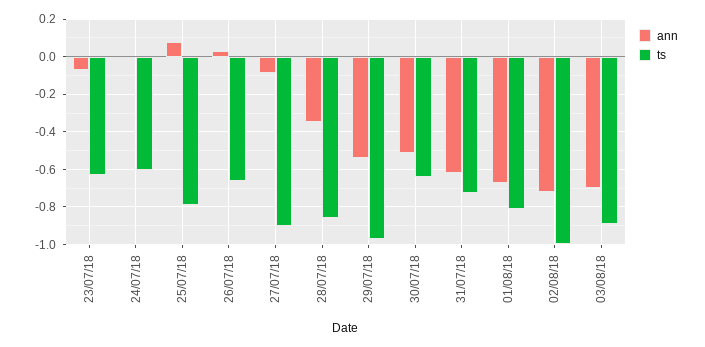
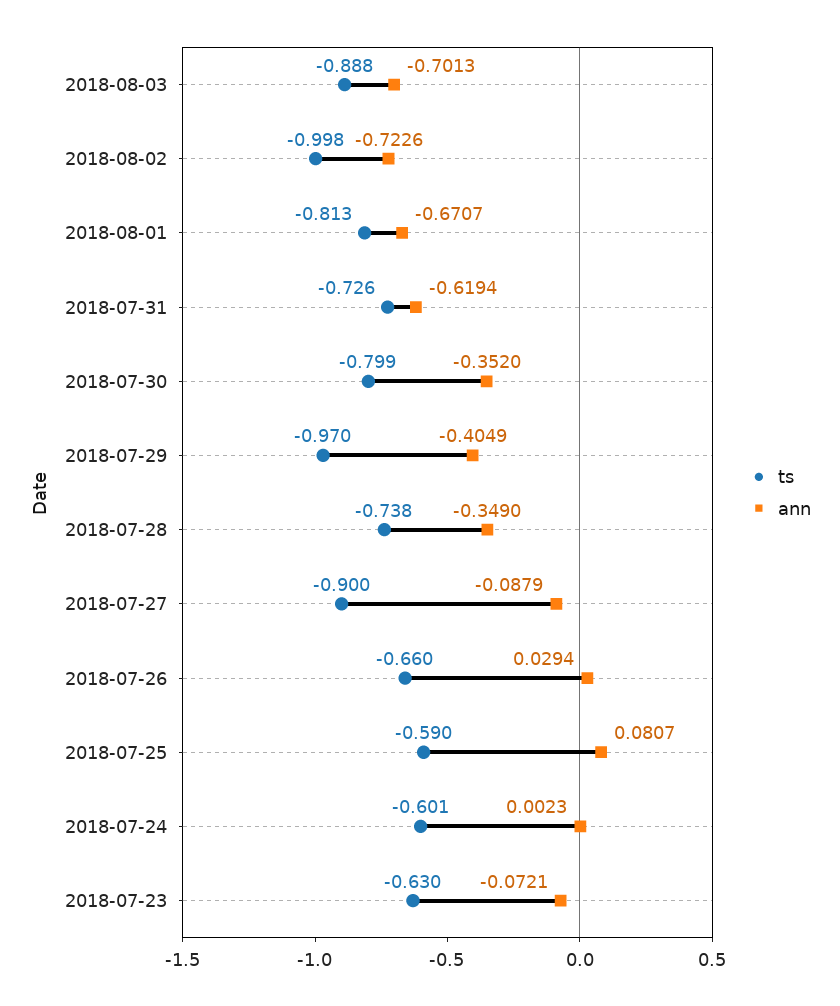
  {
    "ann": {
      "23/07/18": -0.0721,
      "24/07/18": 0.0023,
      "25/07/18": 0.0807,
      "26/07/18": 0.0294,
      "27/07/18": -0.0879,
      "28/07/18": -0.349,
-     "29/07/18": -0.55,
+     "29/07/18": -0.4049,
-     "30/07/18": -0.5,
+     "30/07/18": -0.352,
      "31/07/18": -0.6194,
      "01/08/18": -0.6707,
      "02/08/18": -0.7226,
      "03/08/18": -0.7013
    },
    "ts": {
      "23/07/18": -0.63,
      "24/07/18": -0.601,
-     "25/07/18": -0.8,
+     "25/07/18": -0.59,
      "26/07/18": -0.66,
      "27/07/18": -0.9,
-     "28/07/18": -0.85,
+     "28/07/18": -0.738,
      "29/07/18": -0.97,
-     "30/07/18": -0.65,
+     "30/07/18": -0.799,
      "31/07/18": -0.726,
      "01/08/18": -0.813,
      "02/08/18": -0.998,
      "03/08/18": -0.888
    }
  }

